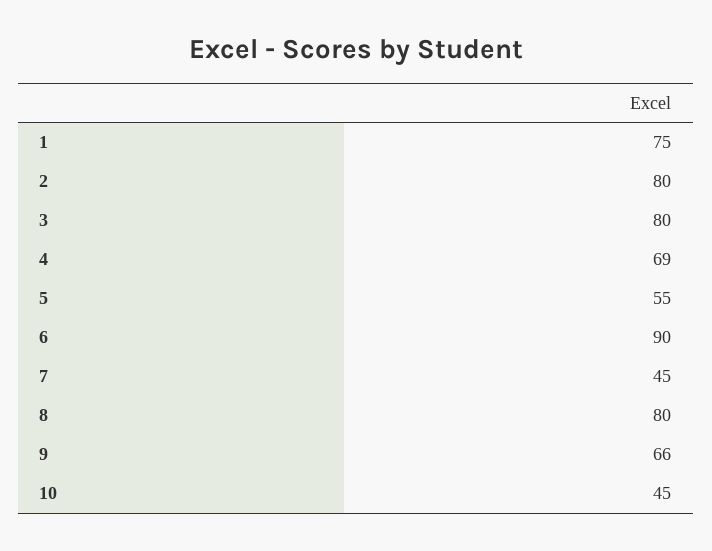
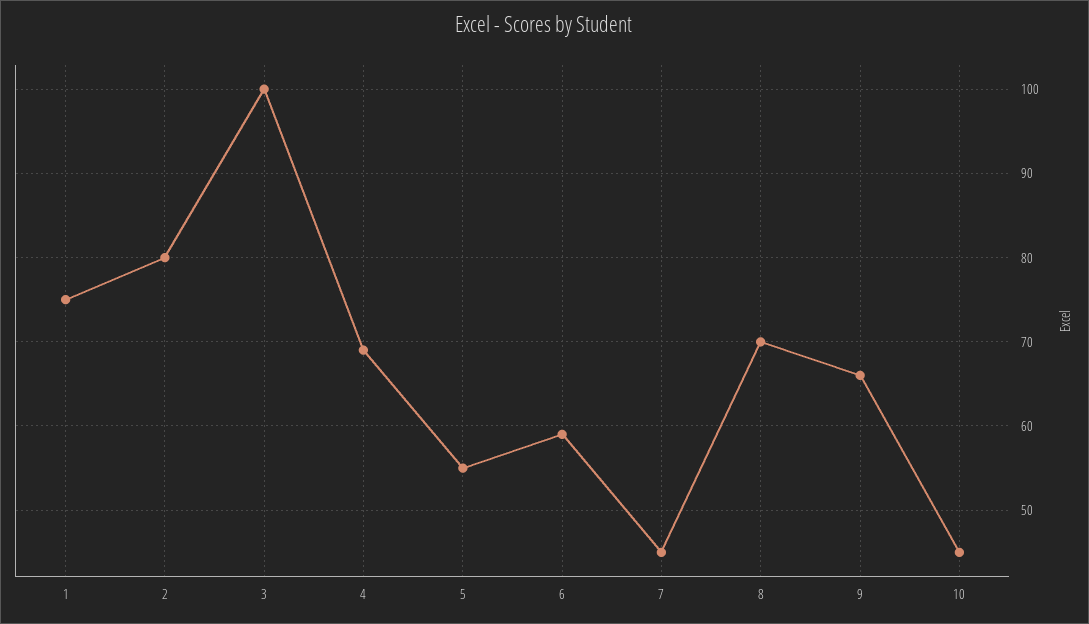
  {
    "1": 75,
    "2": 80,
-   "3": 80,
+   "3": 100,
    "4": 69,
    "5": 55,
-   "6": 90,
+   "6": 59,
    "7": 45,
-   "8": 80,
+   "8": 70,
    "9": 66,
    "10": 45
  }

